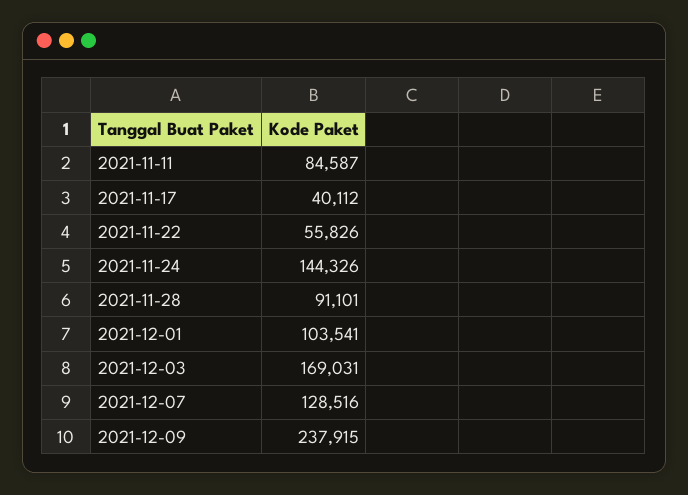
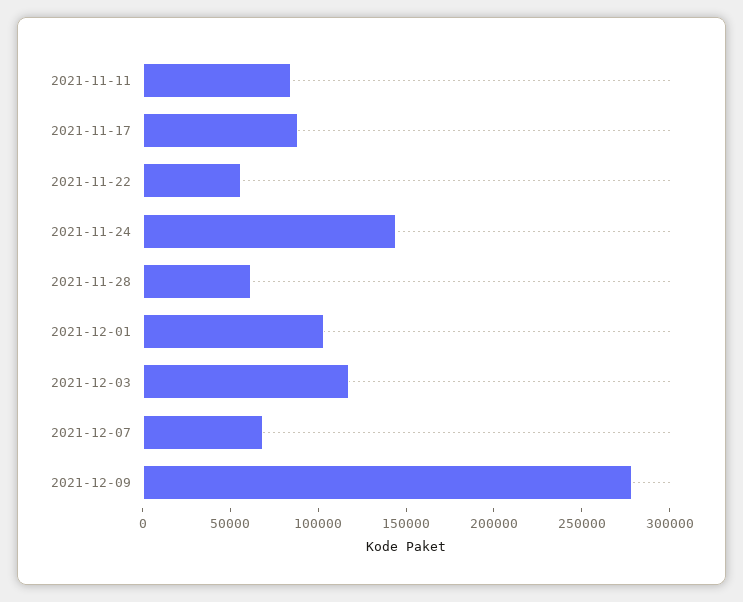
  {
    "2021-11-11": 84587,
-   "2021-11-17": 40112,
+   "2021-11-17": 90000,
    "2021-11-22": 55826,
    "2021-11-24": 144326,
-   "2021-11-28": 91101,
+   "2021-11-28": 60000,
    "2021-12-01": 103541,
-   "2021-12-03": 169031,
+   "2021-12-03": 120000,
-   "2021-12-07": 128516,
+   "2021-12-07": 70000,
-   "2021-12-09": 237915
+   "2021-12-09": 280000
  }

